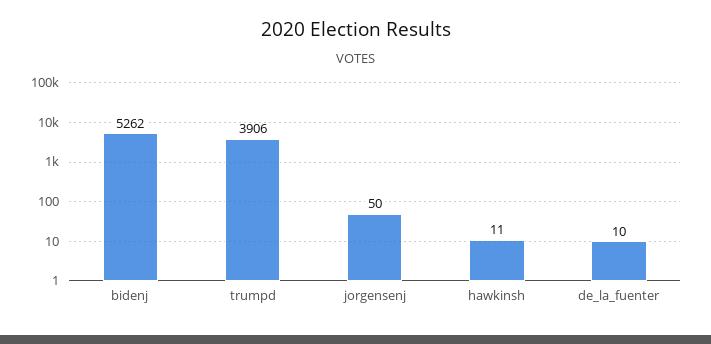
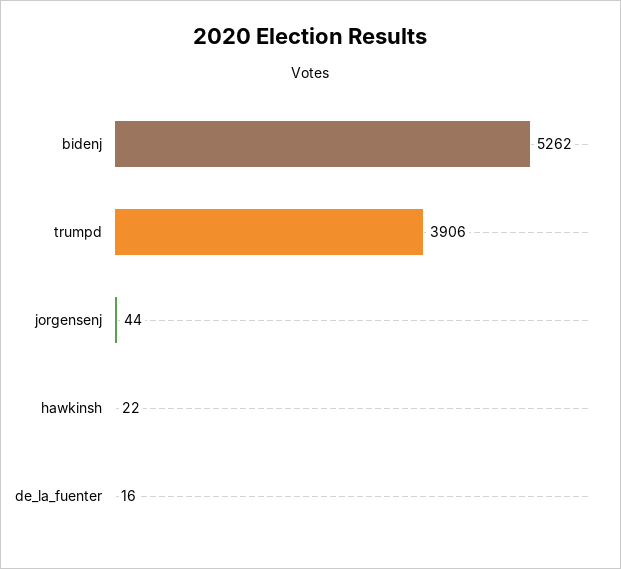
  {
    "bidenj": 5262,
    "trumpd": 3906,
-   "jorgensenj": 50,
+   "jorgensenj": 44,
-   "hawkinsh": 11,
+   "hawkinsh": 22,
-   "de_la_fuenter": 10
+   "de_la_fuenter": 16
  }

